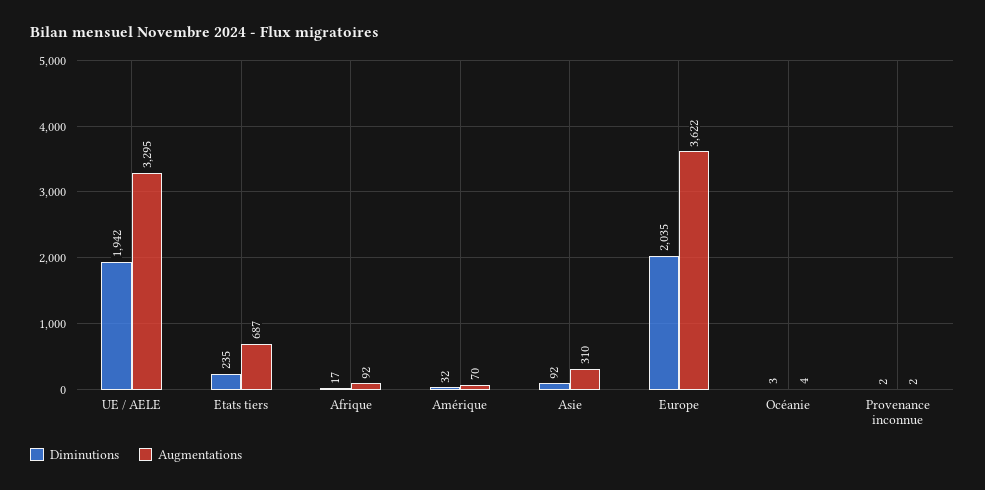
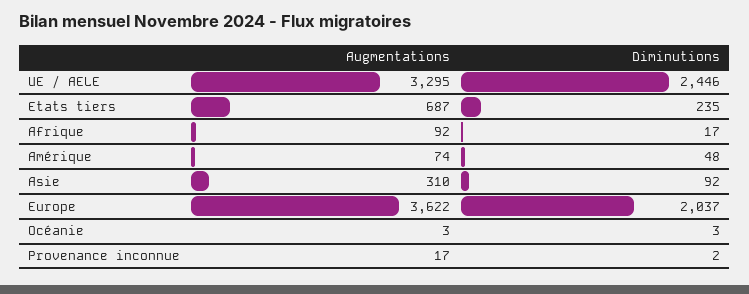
  {
    "Diminutions": {
-     "UE / AELE": 1942,
+     "UE / AELE": 2446,
      "Etats tiers": 235,
      "Afrique": 17,
-     "Amérique": 32,
+     "Amérique": 48,
      "Asie": 92,
-     "Europe": 2035,
+     "Europe": 2037,
      "Océanie": 3,
      "Provenance inconnue": 2
    },
    "Augmentations": {
      "UE / AELE": 3295,
      "Etats tiers": 687,
      "Afrique": 92,
-     "Amérique": 70,
+     "Amérique": 74,
      "Asie": 310,
      "Europe": 3622,
-     "Océanie": 4,
+     "Océanie": 3,
-     "Provenance inconnue": 2
+     "Provenance inconnue": 17
    }
  }

